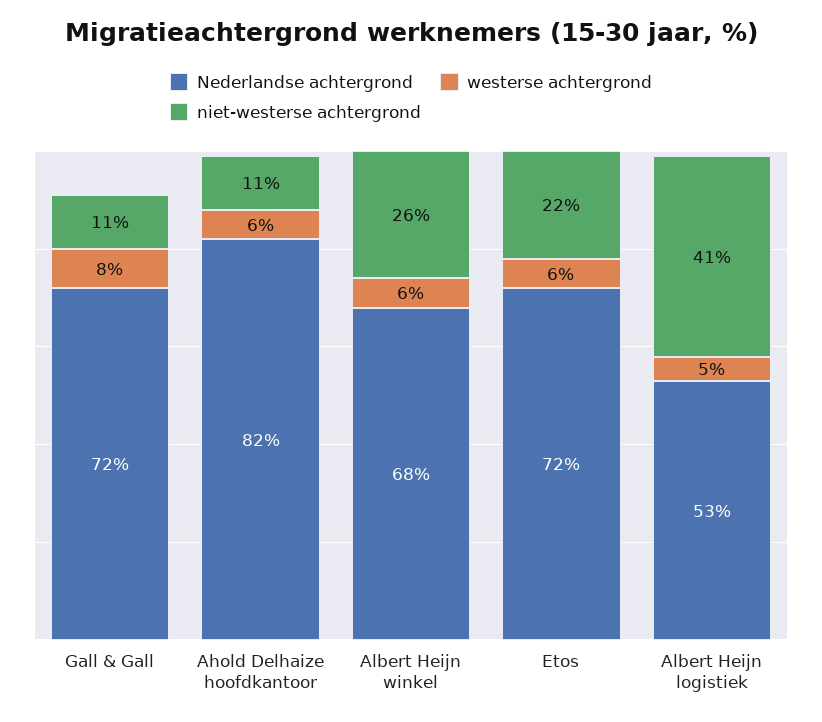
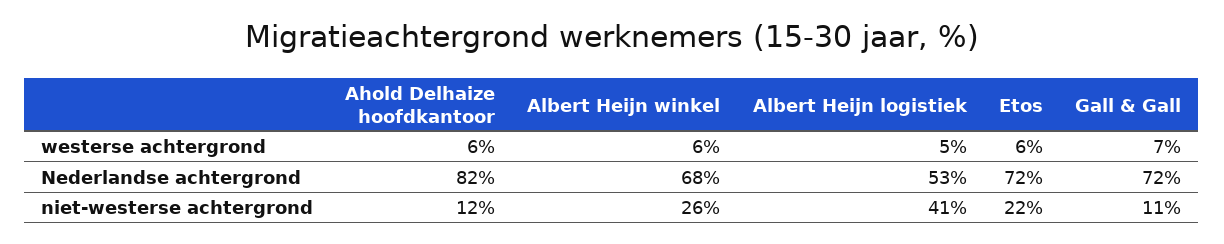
  {
    "Nederlandse achtergrond": {
      "Gall & Gall": 72,
      "Ahold Delhaize hoofdkantoor": 82,
      "Albert Heijn winkel": 68,
      "Etos": 72,
      "Albert Heijn logistiek": 53
    },
    "westerse achtergrond": {
-     "Gall & Gall": 8,
+     "Gall & Gall": 7,
      "Ahold Delhaize hoofdkantoor": 6,
      "Albert Heijn winkel": 6,
      "Etos": 6,
      "Albert Heijn logistiek": 5
    },
    "niet-westerse achtergrond": {
      "Gall & Gall": 11,
-     "Ahold Delhaize hoofdkantoor": 11,
+     "Ahold Delhaize hoofdkantoor": 12,
      "Albert Heijn winkel": 26,
      "Etos": 22,
      "Albert Heijn logistiek": 41
    }
  }

